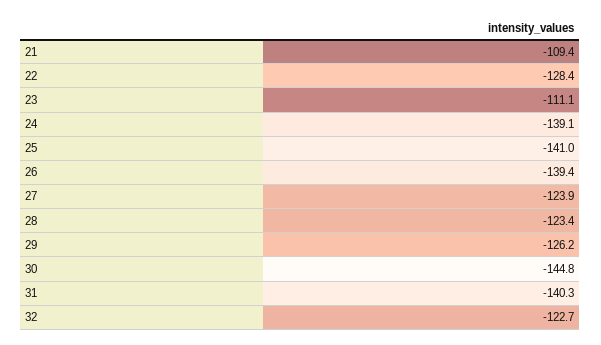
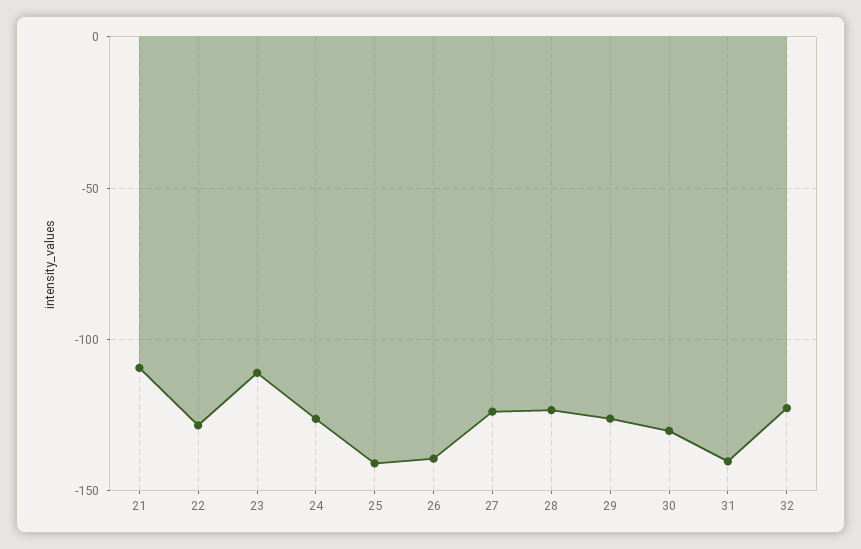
  {
    "21": -109.4,
    "22": -128.4,
    "23": -111.1,
-   "24": -139.1,
+   "24": -125,
    "25": -141,
    "26": -139.4,
    "27": -123.9,
    "28": -123.4,
    "29": -126.2,
-   "30": -144.8,
+   "30": -130,
    "31": -140.3,
    "32": -122.7
  }

